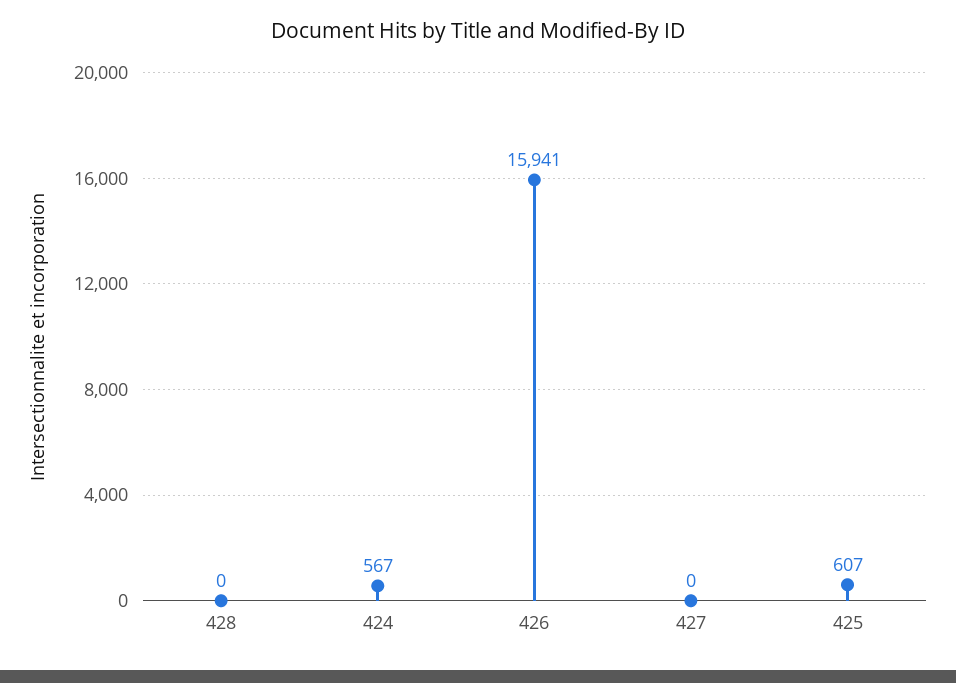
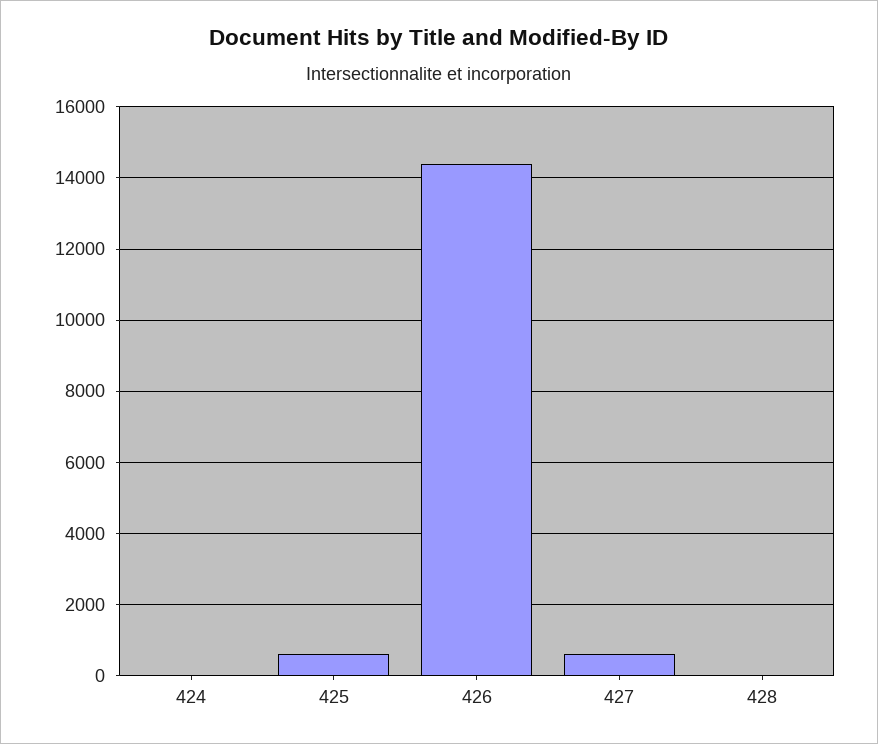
  {
    "428": 0,
-   "424": 567,
+   "424": 0,
-   "426": 15941,
+   "426": 14400,
-   "427": 0,
+   "427": 600,
    "425": 607
  }

